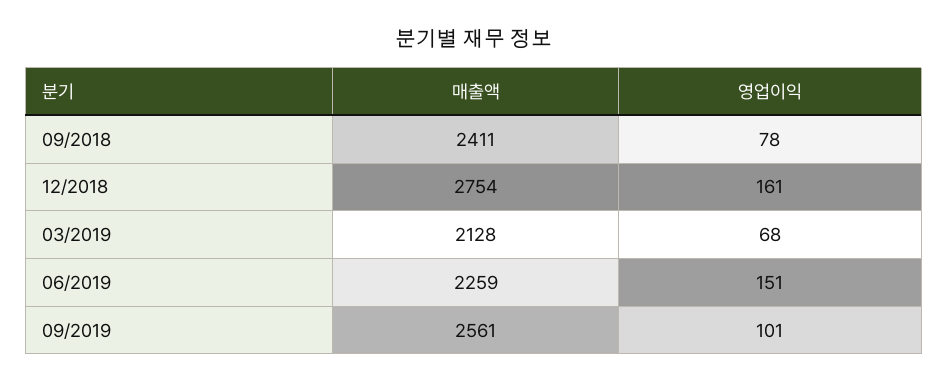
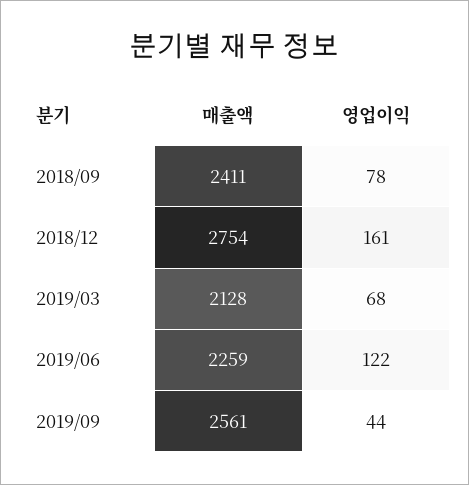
  {
    "매출액": {
      "09/2018": 2411,
      "12/2018": 2754,
      "03/2019": 2128,
      "06/2019": 2259,
      "09/2019": 2561
    },
    "영업이익": {
      "09/2018": 78,
      "12/2018": 161,
      "03/2019": 68,
-     "06/2019": 151,
+     "06/2019": 122,
-     "09/2019": 101
+     "09/2019": 44
    }
  }

